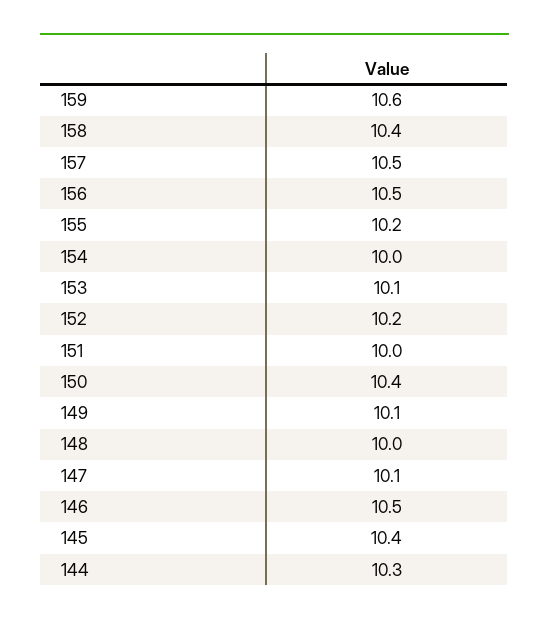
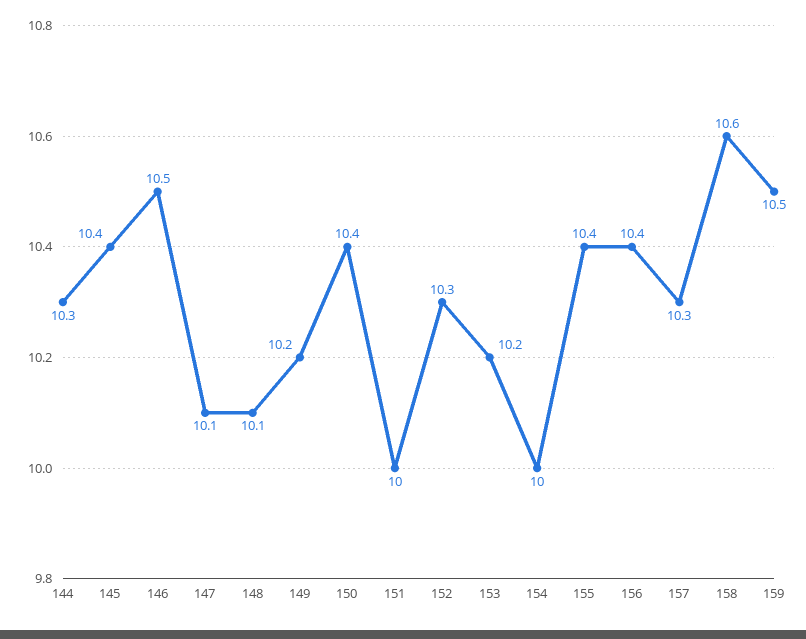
  {
-   "159": 10.6,
+   "159": 10.5,
-   "158": 10.4,
+   "158": 10.6,
-   "157": 10.5,
+   "157": 10.3,
-   "156": 10.5,
+   "156": 10.4,
-   "155": 10.2,
+   "155": 10.4,
    "154": 10,
-   "153": 10.1,
+   "153": 10.2,
-   "152": 10.2,
+   "152": 10.3,
    "151": 10,
    "150": 10.4,
-   "149": 10.1,
+   "149": 10.2,
-   "148": 10,
+   "148": 10.1,
    "147": 10.1,
    "146": 10.5,
    "145": 10.4,
    "144": 10.3
  }

